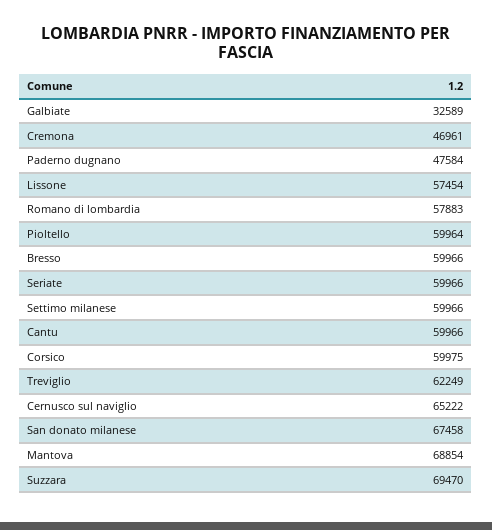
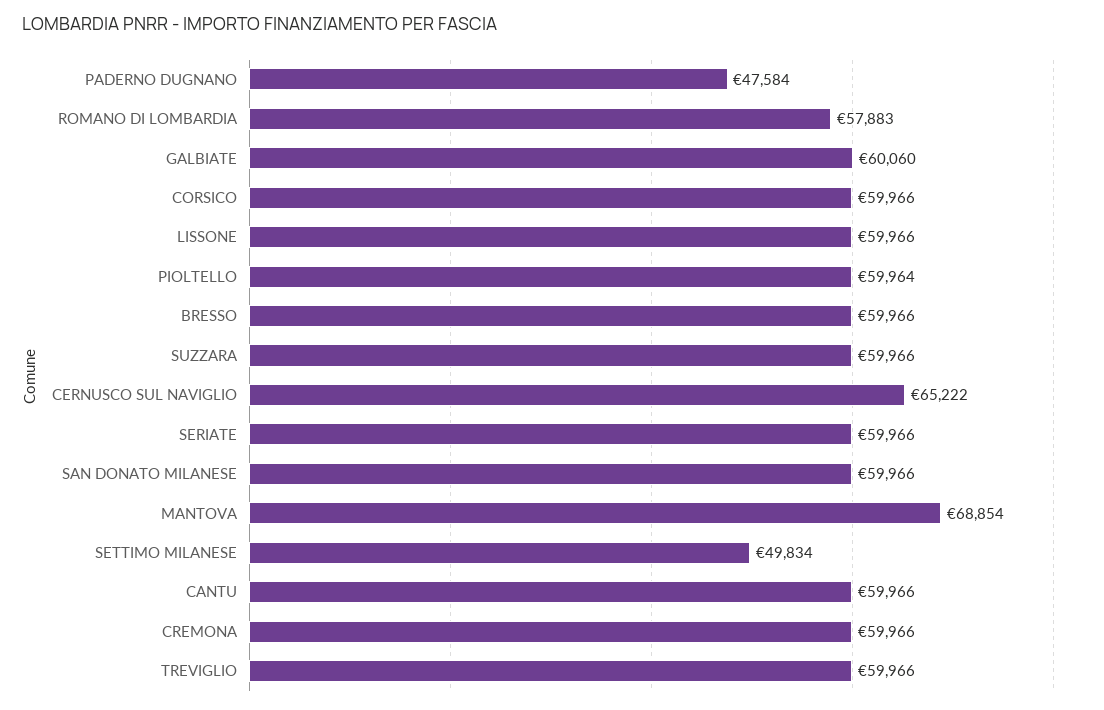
  {
-   "Galbiate": 32589,
+   "Galbiate": 60060,
-   "Cremona": 46961,
+   "Cremona": 59966,
    "Paderno dugnano": 47584,
-   "Lissone": 57454,
+   "Lissone": 59966,
    "Romano di lombardia": 57883,
    "Pioltello": 59964,
    "Bresso": 59966,
    "Seriate": 59966,
-   "Settimo milanese": 59966,
+   "Settimo milanese": 49834,
    "Cantu": 59966,
-   "Corsico": 59975,
+   "Corsico": 59966,
-   "Treviglio": 62249,
+   "Treviglio": 59966,
    "Cernusco sul naviglio": 65222,
-   "San donato milanese": 67458,
+   "San donato milanese": 59966,
    "Mantova": 68854,
-   "Suzzara": 69470
+   "Suzzara": 59966
  }

